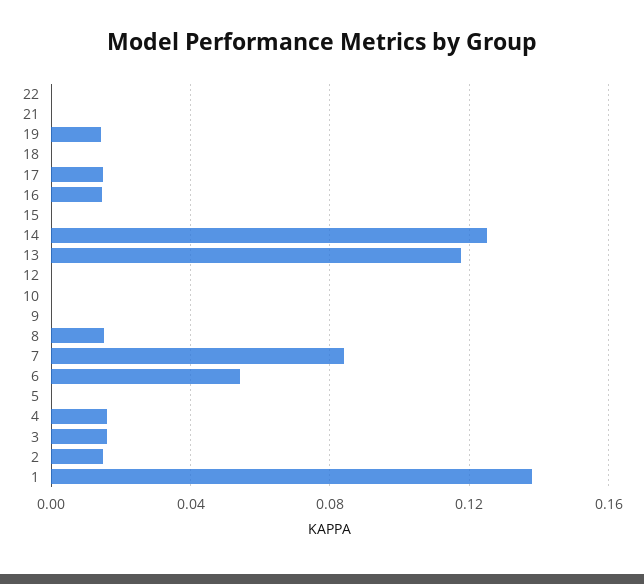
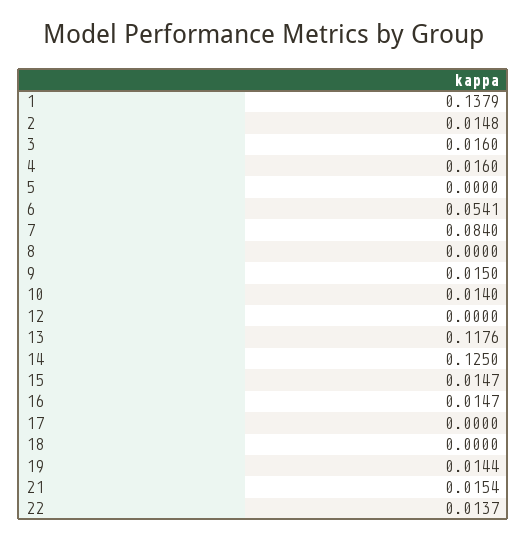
  {
-   "22": 0,
+   "22": 0.0137,
-   "21": 0,
+   "21": 0.0154,
    "19": 0.0144,
    "18": 0,
-   "17": 0.015,
+   "17": 0,
    "16": 0.0147,
-   "15": 0,
+   "15": 0.0147,
    "14": 0.125,
    "13": 0.1176,
    "12": 0,
-   "10": 0,
+   "10": 0.014,
-   "9": 0,
+   "9": 0.015,
-   "8": 0.015,
+   "8": 0,
    "7": 0.084,
    "6": 0.0541,
    "5": 0,
    "4": 0.016,
    "3": 0.016,
    "2": 0.0148,
    "1": 0.1379
  }

